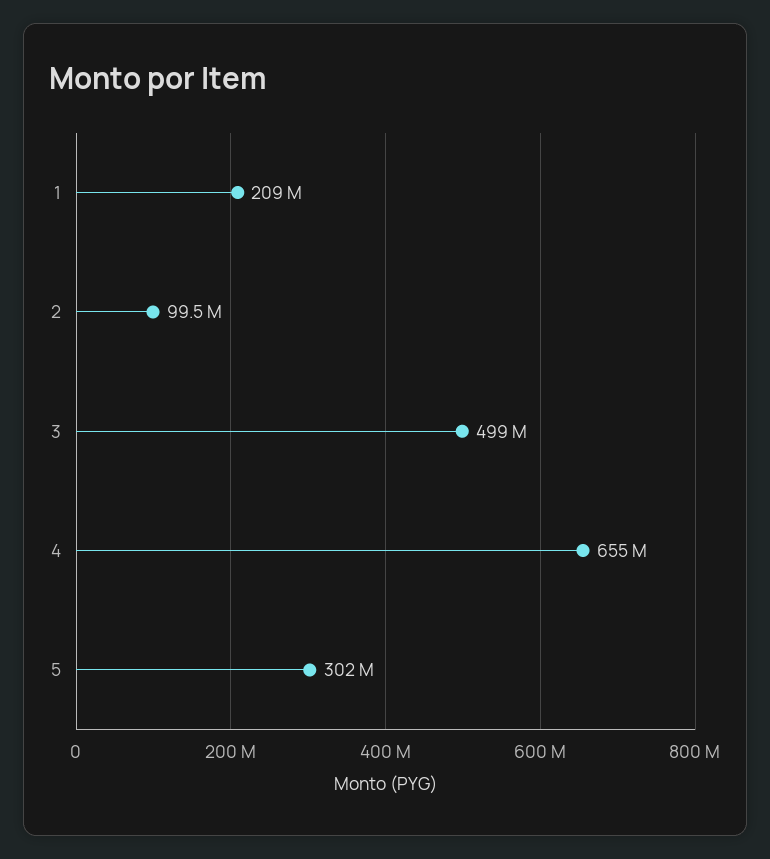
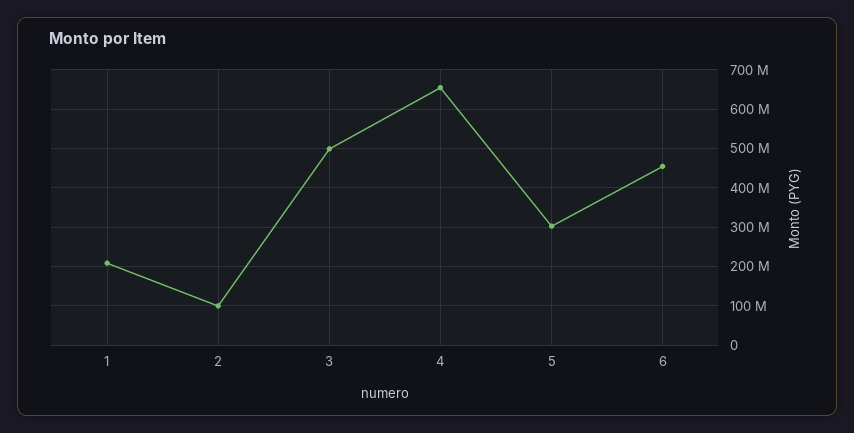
  {
    "1": 209000000,
    "2": 99500000,
    "3": 499000000,
    "4": 655000000,
-   "5": 302000000
+   "5": 302000000,
+   "6": 460000000
  }

